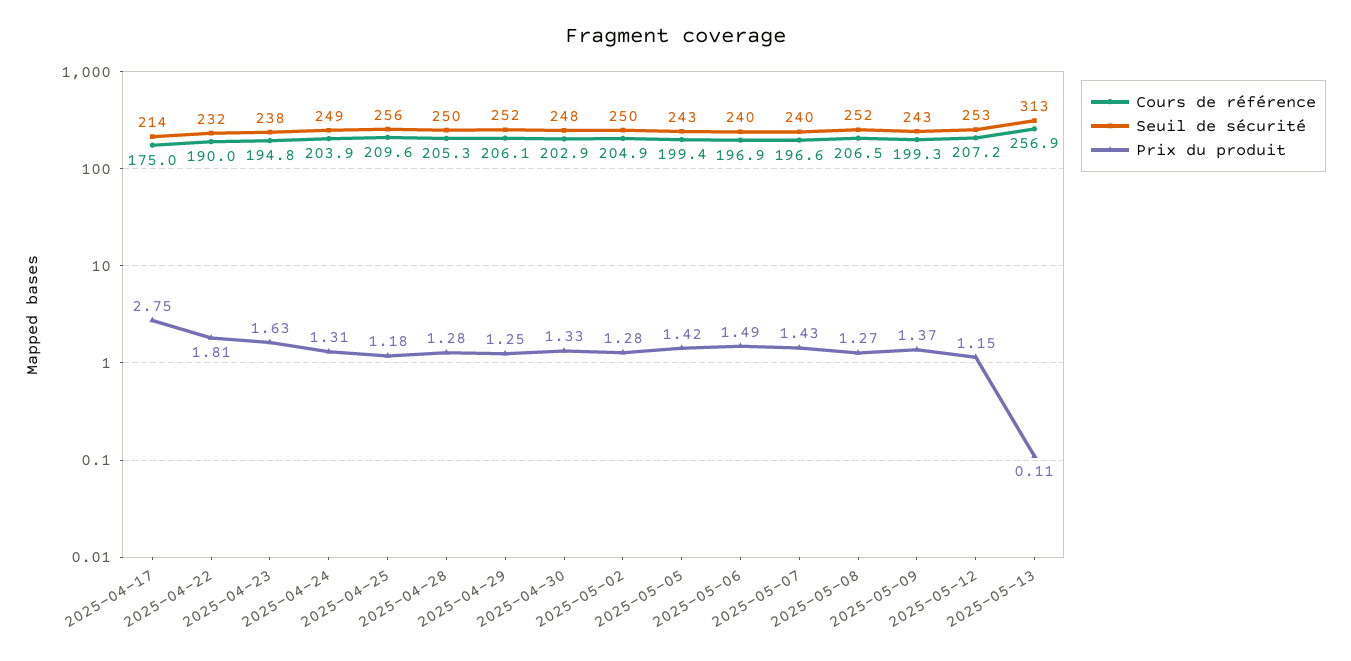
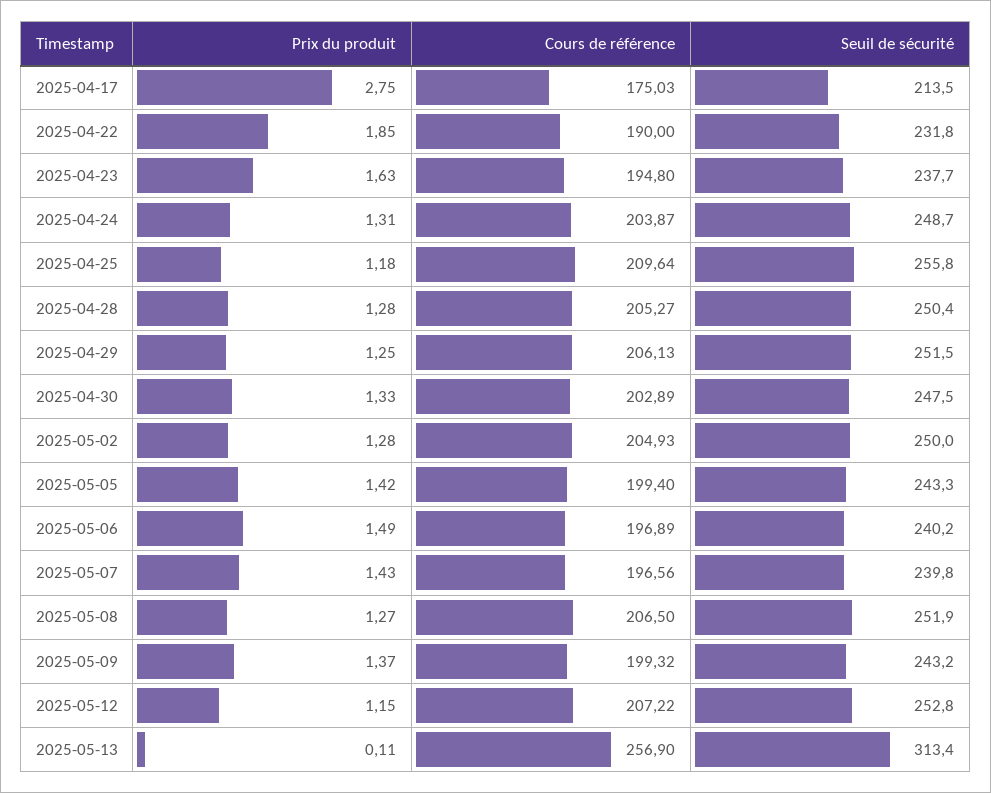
  {
    "Cours de référence": {
      "2025-04-17": 175.03,
      "2025-04-22": 190,
      "2025-04-23": 194.8,
      "2025-04-24": 203.87,
      "2025-04-25": 209.64,
      "2025-04-28": 205.27,
      "2025-04-29": 206.13,
      "2025-04-30": 202.89,
      "2025-05-02": 204.93,
      "2025-05-05": 199.4,
      "2025-05-06": 196.89,
      "2025-05-07": 196.56,
      "2025-05-08": 206.5,
      "2025-05-09": 199.32,
      "2025-05-12": 207.22,
      "2025-05-13": 256.9
    },
    "Seuil de sécurité": {
      "2025-04-17": 213.5,
      "2025-04-22": 231.8,
      "2025-04-23": 237.7,
      "2025-04-24": 248.7,
      "2025-04-25": 255.8,
      "2025-04-28": 250.4,
      "2025-04-29": 251.5,
      "2025-04-30": 247.5,
      "2025-05-02": 250,
      "2025-05-05": 243.3,
      "2025-05-06": 240.2,
      "2025-05-07": 239.8,
      "2025-05-08": 251.9,
      "2025-05-09": 243.2,
      "2025-05-12": 252.8,
      "2025-05-13": 313.4
    },
    "Prix du produit": {
      "2025-04-17": 2.75,
-     "2025-04-22": 1.81,
+     "2025-04-22": 1.85,
      "2025-04-23": 1.63,
      "2025-04-24": 1.31,
      "2025-04-25": 1.18,
      "2025-04-28": 1.28,
      "2025-04-29": 1.25,
      "2025-04-30": 1.33,
      "2025-05-02": 1.28,
      "2025-05-05": 1.42,
      "2025-05-06": 1.49,
      "2025-05-07": 1.43,
      "2025-05-08": 1.27,
      "2025-05-09": 1.37,
      "2025-05-12": 1.15,
      "2025-05-13": 0.11
    }
  }

